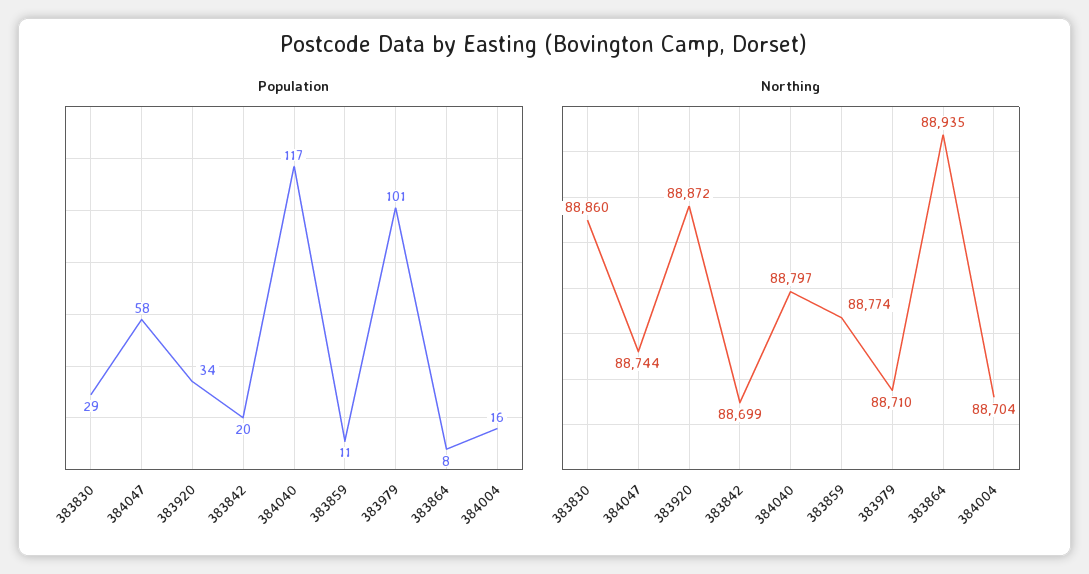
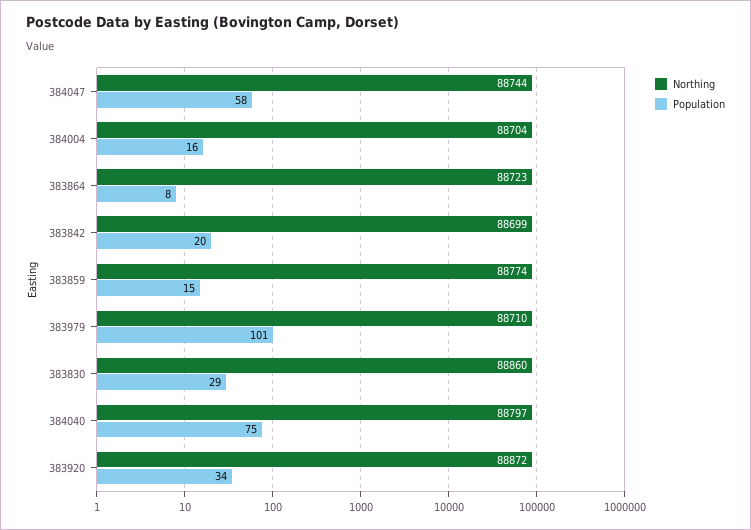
  {
    "Population": {
      "383830": 29,
      "384047": 58,
      "383920": 34,
      "383842": 20,
-     "384040": 117,
+     "384040": 75,
-     "383859": 11,
+     "383859": 15,
      "383979": 101,
      "383864": 8,
      "384004": 16
    },
    "Northing": {
      "383830": 88860,
      "384047": 88744,
      "383920": 88872,
      "383842": 88699,
      "384040": 88797,
      "383859": 88774,
      "383979": 88710,
-     "383864": 88935,
+     "383864": 88723,
      "384004": 88704
    }
  }

